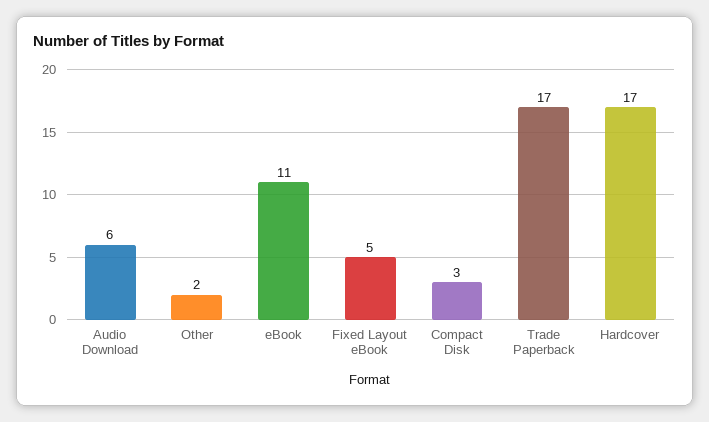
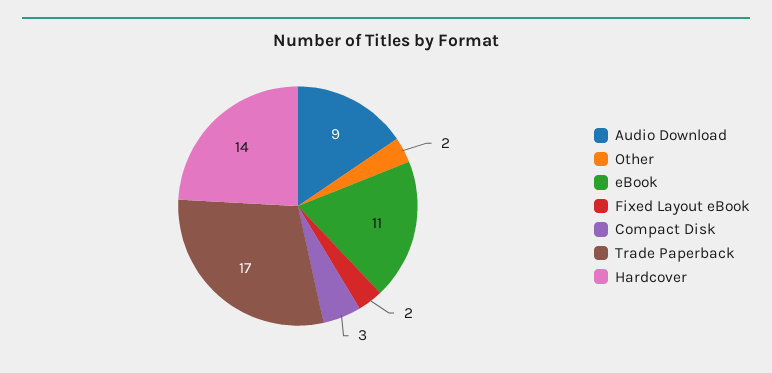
  {
-   "Audio Download": 6,
+   "Audio Download": 9,
    "Other": 2,
    "eBook": 11,
-   "Fixed Layout eBook": 5,
+   "Fixed Layout eBook": 2,
    "Compact Disk": 3,
    "Trade Paperback": 17,
-   "Hardcover": 17
+   "Hardcover": 14
  }

